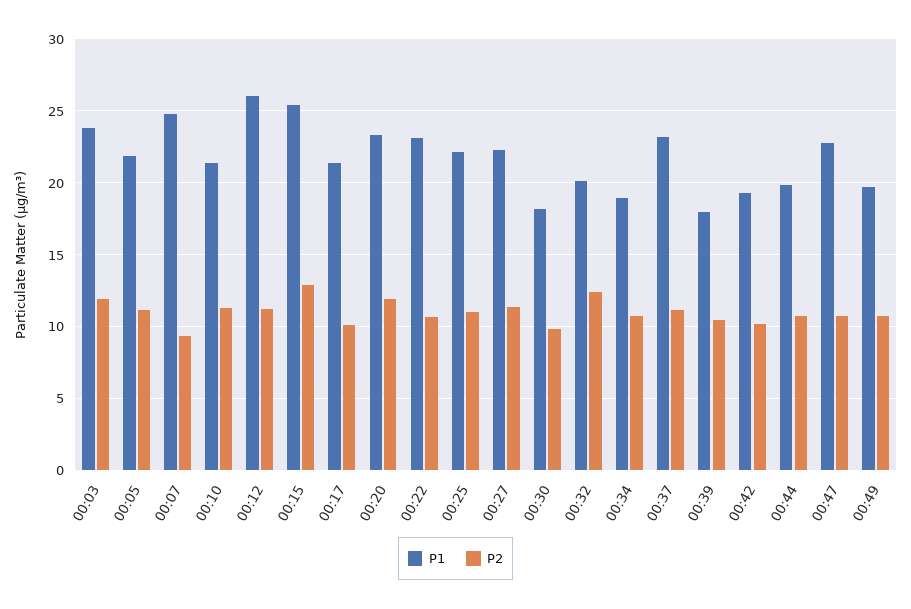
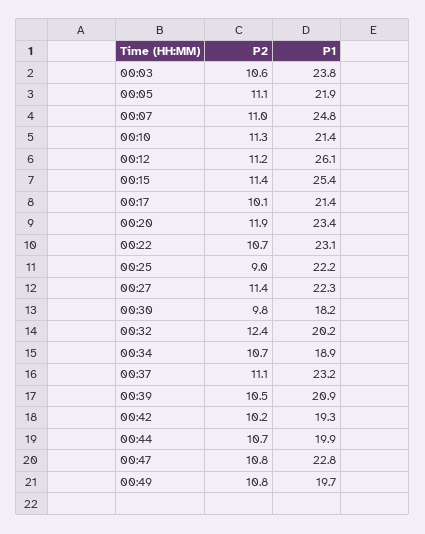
  {
    "P1": {
      "00:03": 23.8,
      "00:05": 21.9,
      "00:07": 24.8,
      "00:10": 21.4,
      "00:12": 26.1,
      "00:15": 25.4,
      "00:17": 21.4,
      "00:20": 23.4,
      "00:22": 23.1,
      "00:25": 22.2,
      "00:27": 22.3,
      "00:30": 18.2,
      "00:32": 20.2,
      "00:34": 18.9,
      "00:37": 23.2,
-     "00:39": 18,
+     "00:39": 20.9,
      "00:42": 19.3,
      "00:44": 19.9,
      "00:47": 22.8,
      "00:49": 19.7
    },
    "P2": {
-     "00:03": 12,
+     "00:03": 10.6,
      "00:05": 11.1,
-     "00:07": 9.5,
+     "00:07": 11,
      "00:10": 11.3,
      "00:12": 11.2,
-     "00:15": 13,
+     "00:15": 11.4,
      "00:17": 10.1,
      "00:20": 11.9,
      "00:22": 10.7,
-     "00:25": 11,
+     "00:25": 9,
      "00:27": 11.4,
      "00:30": 9.8,
      "00:32": 12.4,
      "00:34": 10.7,
      "00:37": 11.1,
      "00:39": 10.5,
      "00:42": 10.2,
      "00:44": 10.7,
      "00:47": 10.8,
      "00:49": 10.8
    }
  }

